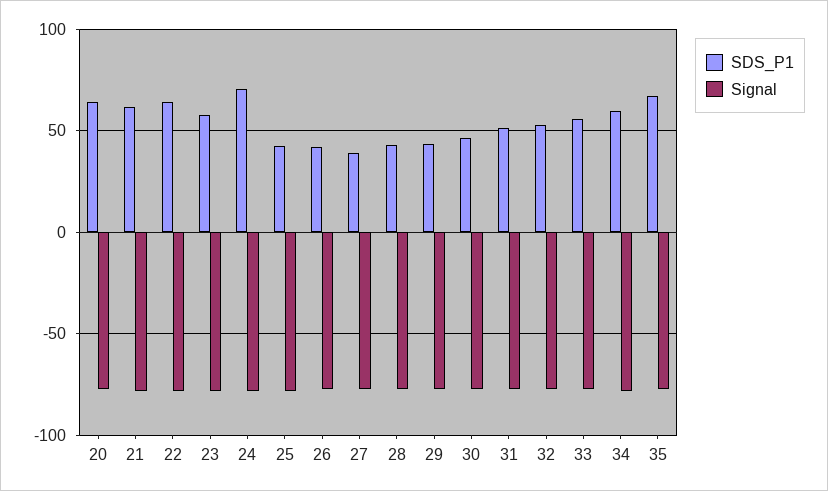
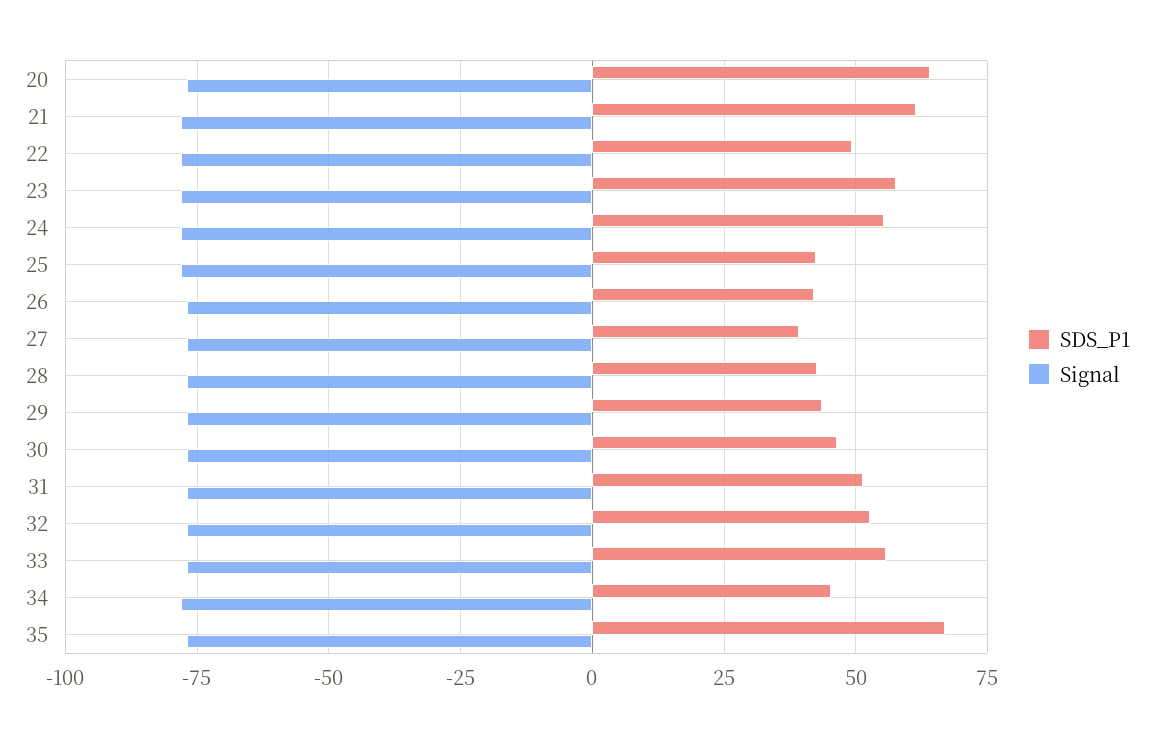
  {
    "SDS_P1": {
      "20": 65,
      "21": 62.5,
-     "22": 65,
+     "22": 50,
      "23": 57.5,
-     "24": 70,
+     "24": 55,
      "25": 42.5,
      "26": 42.5,
      "27": 40,
      "28": 42.5,
      "29": 42.5,
      "30": 47.5,
      "31": 52.5,
      "32": 52.5,
      "33": 55,
-     "34": 60,
+     "34": 45,
      "35": 67.5
    },
    "Signal": {
      "20": -77.5,
      "21": -77.5,
      "22": -77.5,
      "23": -77.5,
      "24": -77.5,
      "25": -77.5,
      "26": -77.5,
      "27": -77.5,
      "28": -77.5,
      "29": -77.5,
      "30": -77.5,
      "31": -77.5,
      "32": -77.5,
      "33": -77.5,
      "34": -77.5,
      "35": -77.5
    }
  }

